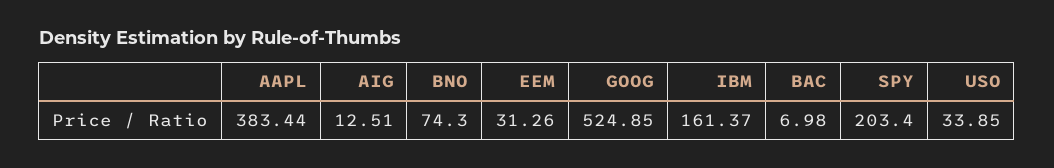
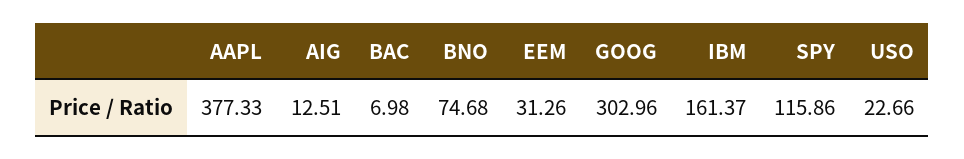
  {
-   "AAPL": 383.44,
+   "AAPL": 377.33,
    "AIG": 12.51,
-   "BNO": 74.3,
+   "BNO": 74.68,
    "EEM": 31.26,
-   "GOOG": 524.85,
+   "GOOG": 302.96,
    "IBM": 161.37,
    "BAC": 6.98,
-   "SPY": 203.4,
+   "SPY": 115.86,
-   "USO": 33.85
+   "USO": 22.66
  }

